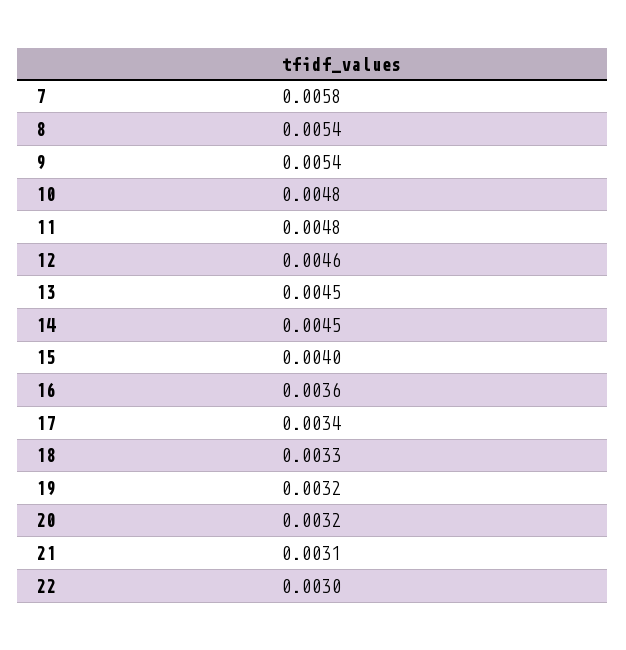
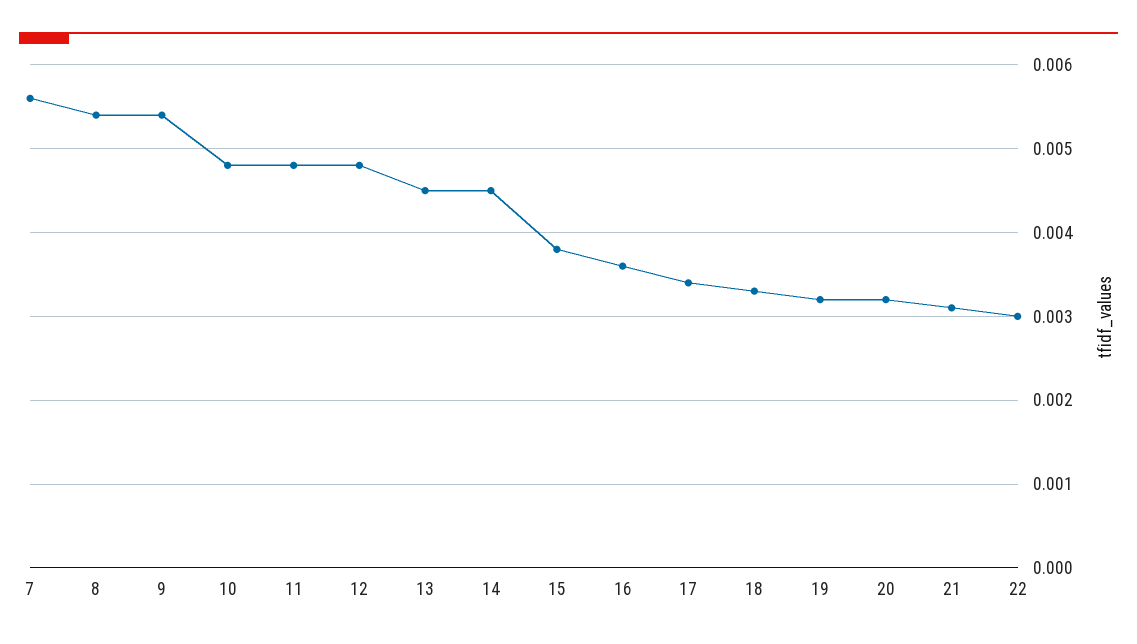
  {
-   "7": 0.0058,
+   "7": 0.0056,
    "8": 0.0054,
    "9": 0.0054,
    "10": 0.0048,
    "11": 0.0048,
-   "12": 0.0046,
+   "12": 0.0048,
    "13": 0.0045,
    "14": 0.0045,
-   "15": 0.004,
+   "15": 0.0038,
    "16": 0.0036,
    "17": 0.0034,
    "18": 0.0033,
    "19": 0.0032,
    "20": 0.0032,
    "21": 0.0031,
    "22": 0.003
  }

